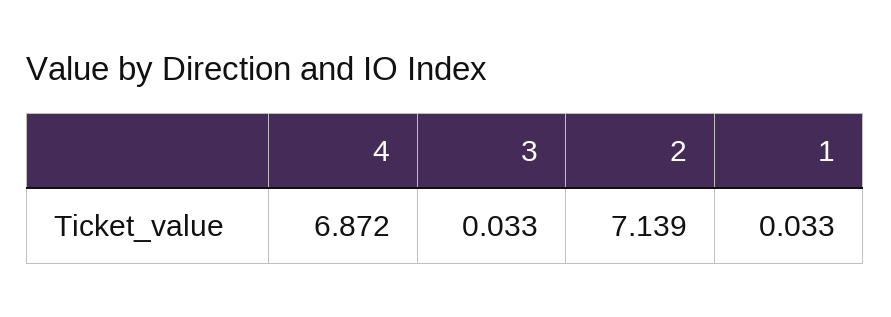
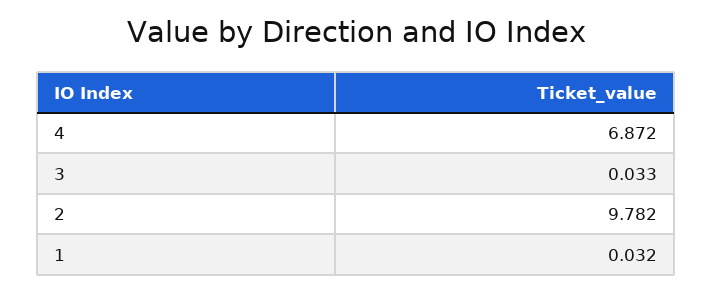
  {
    "4": 6.872,
    "3": 0.033,
-   "2": 7.139,
+   "2": 9.782,
-   "1": 0.033
+   "1": 0.032
  }

